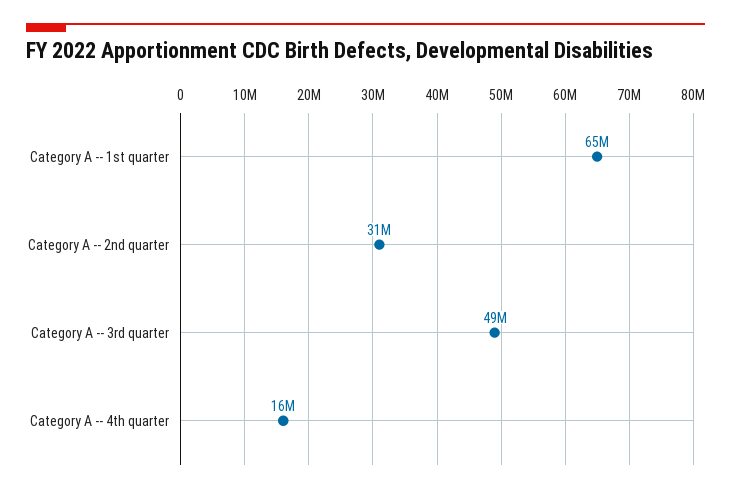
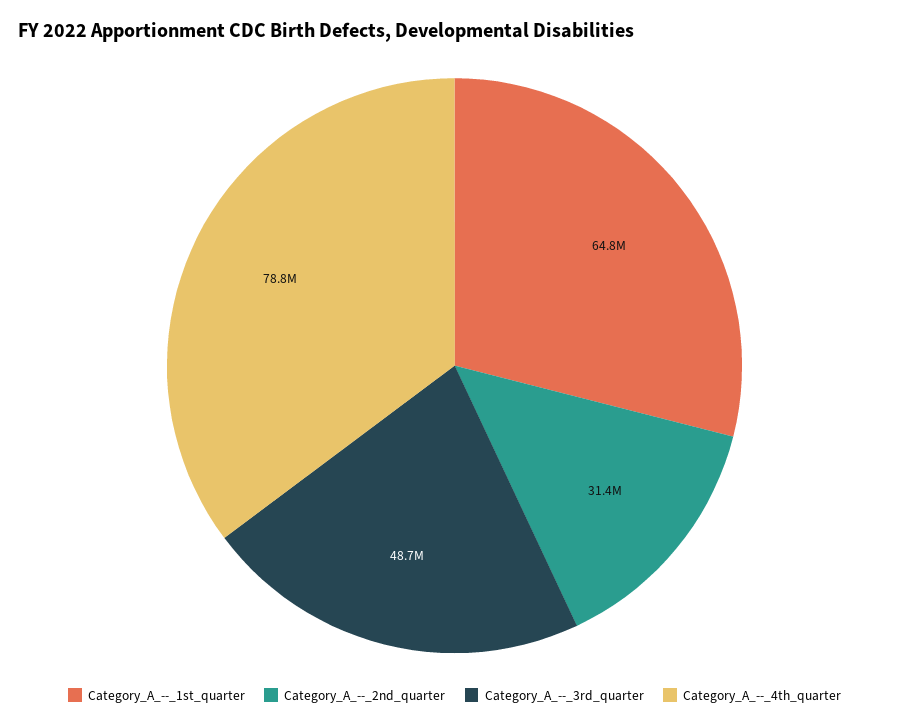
  {
    "Category A -- 1st quarter": 64800000,
    "Category A -- 2nd quarter": 31400000,
    "Category A -- 3rd quarter": 48700000,
-   "Category A -- 4th quarter": 16000000
+   "Category A -- 4th quarter": 78800000
  }

